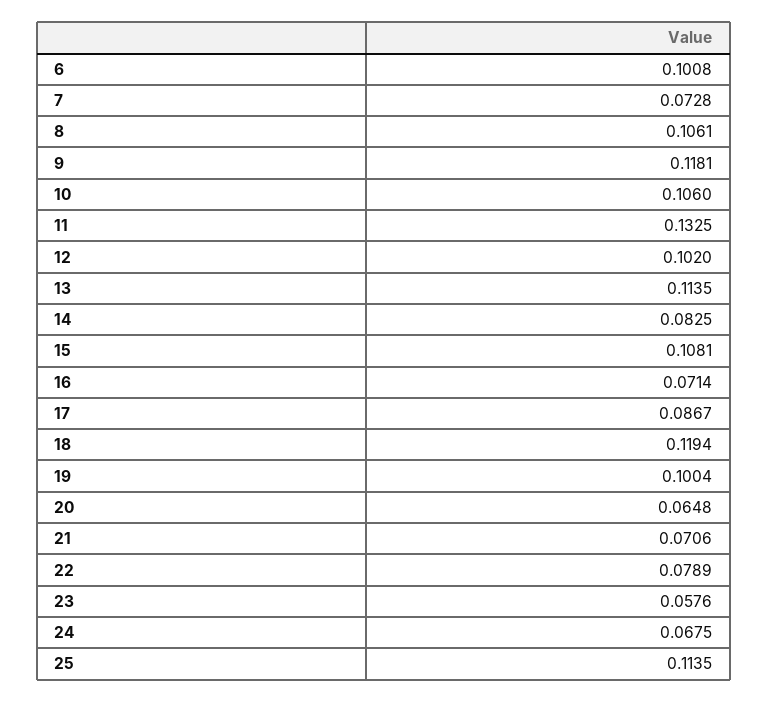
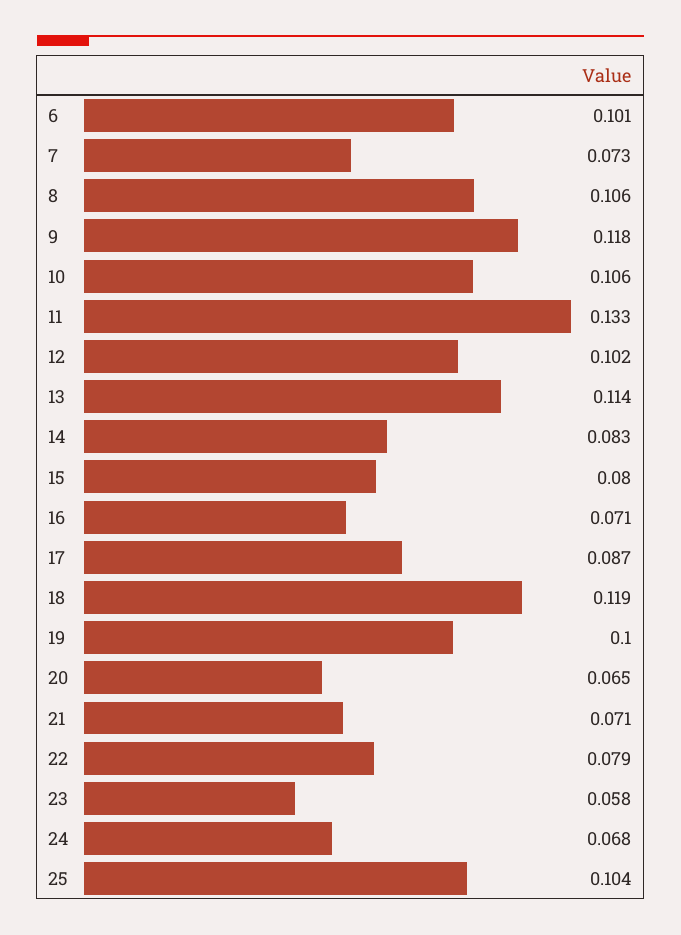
  {
    "6": 0.1008,
    "7": 0.0728,
    "8": 0.1061,
    "9": 0.1181,
    "10": 0.106,
    "11": 0.1325,
    "12": 0.102,
    "13": 0.1135,
    "14": 0.0825,
-   "15": 0.1081,
+   "15": 0.08,
    "16": 0.0714,
    "17": 0.0867,
    "18": 0.1194,
    "19": 0.1004,
    "20": 0.0648,
    "21": 0.0706,
    "22": 0.0789,
    "23": 0.0576,
    "24": 0.0675,
-   "25": 0.1135
+   "25": 0.104
  }

